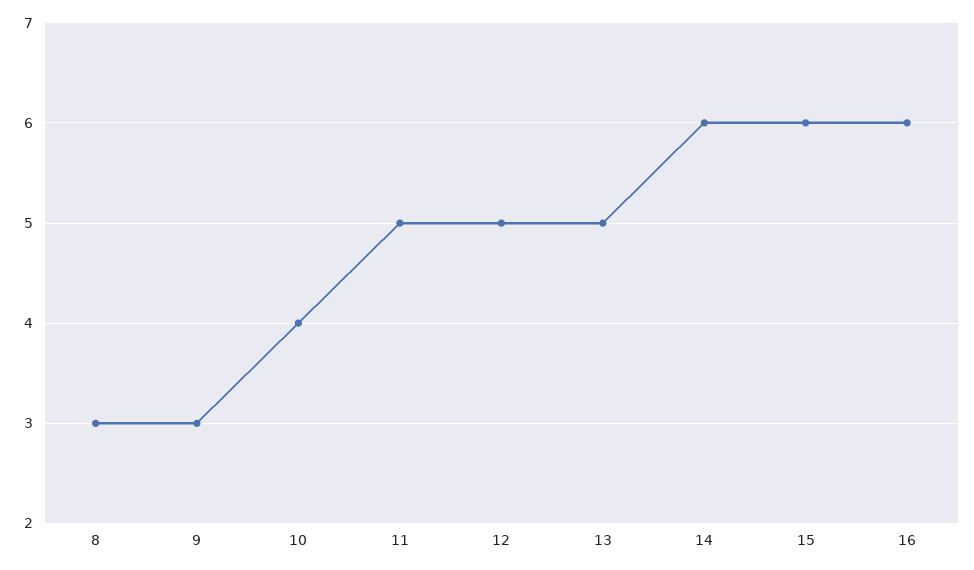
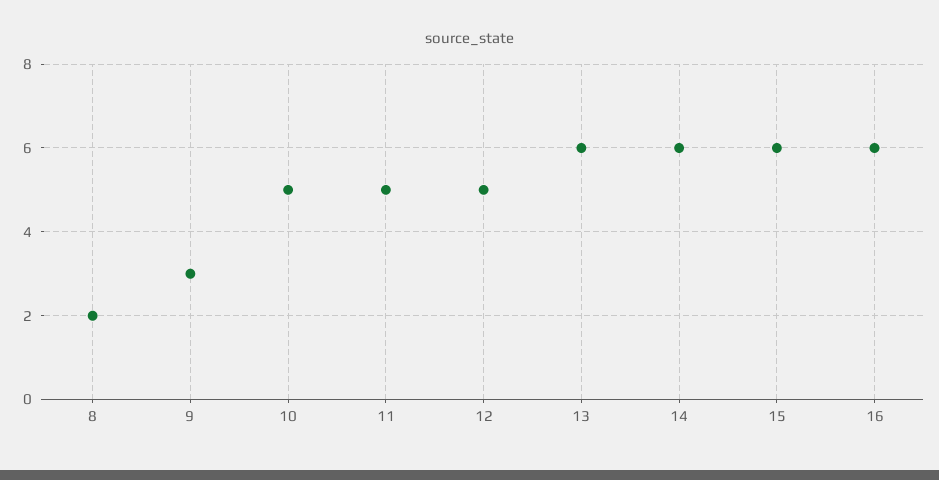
  {
-   "8": 3,
+   "8": 2,
    "9": 3,
-   "10": 4,
+   "10": 5,
    "11": 5,
    "12": 5,
-   "13": 5,
+   "13": 6,
    "14": 6,
    "15": 6,
    "16": 6
  }

